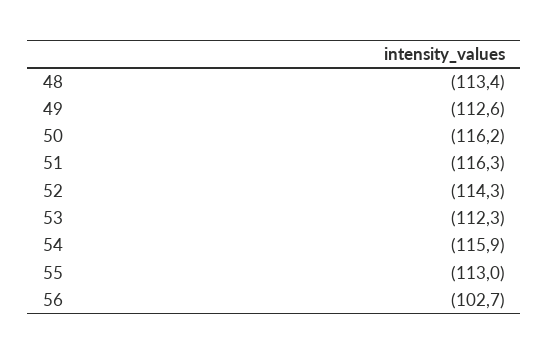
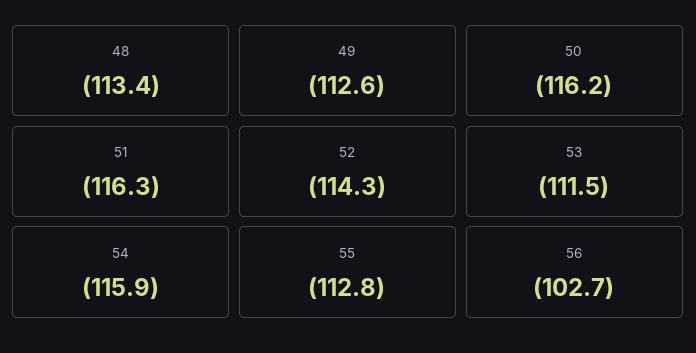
  {
    "48": -113.4,
    "49": -112.6,
    "50": -116.2,
    "51": -116.3,
    "52": -114.3,
-   "53": -112.3,
+   "53": -111.5,
    "54": -115.9,
-   "55": -113,
+   "55": -112.8,
    "56": -102.7
  }

